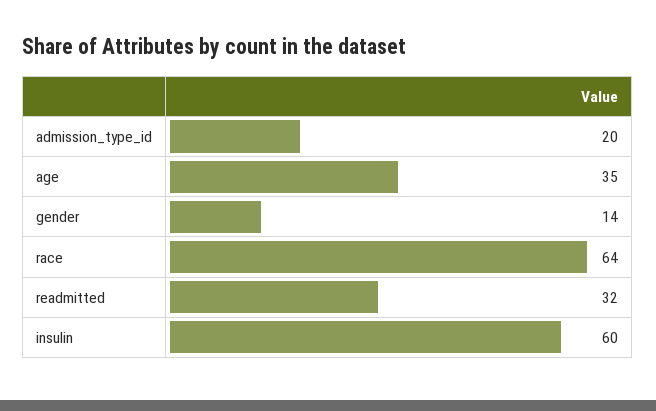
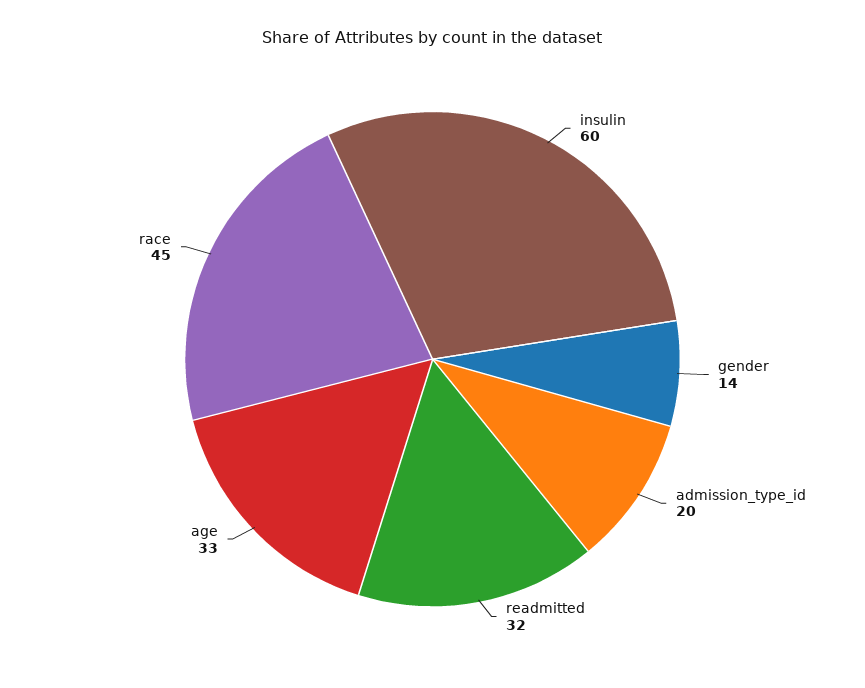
  {
    "admission_type_id": 20,
-   "age": 35,
+   "age": 33,
    "gender": 14,
-   "race": 64,
+   "race": 45,
    "readmitted": 32,
    "insulin": 60
  }

